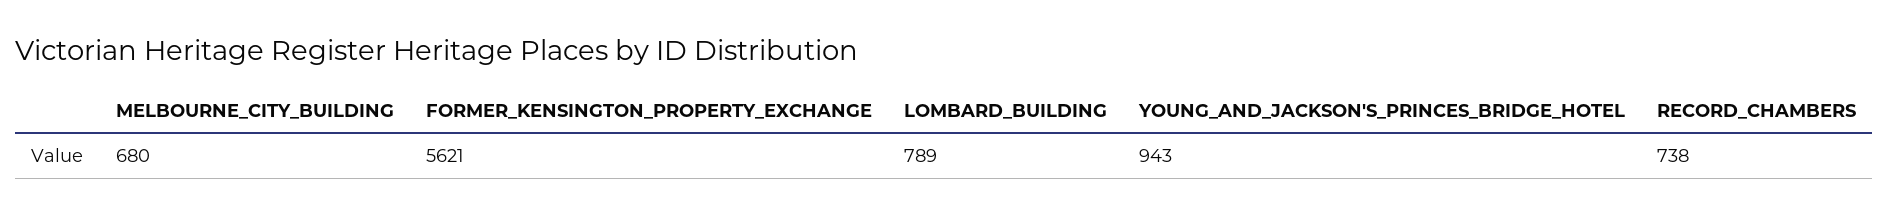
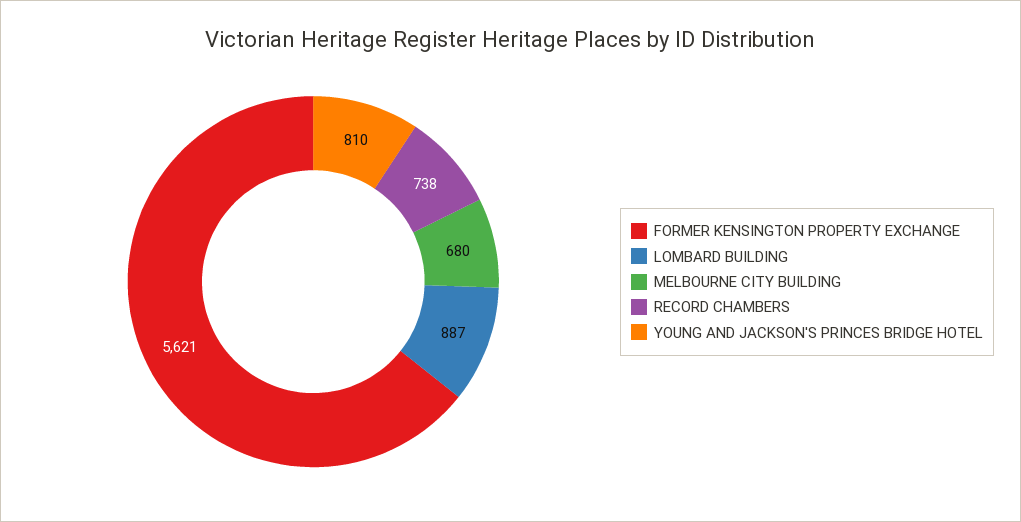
  {
    "MELBOURNE_CITY_BUILDING": 680,
    "FORMER_KENSINGTON_PROPERTY_EXCHANGE": 5621,
-   "LOMBARD_BUILDING": 789,
+   "LOMBARD_BUILDING": 887,
-   "YOUNG_AND_JACKSON'S_PRINCES_BRIDGE_HOTEL": 943,
+   "YOUNG_AND_JACKSON'S_PRINCES_BRIDGE_HOTEL": 810,
    "RECORD_CHAMBERS": 738
  }

